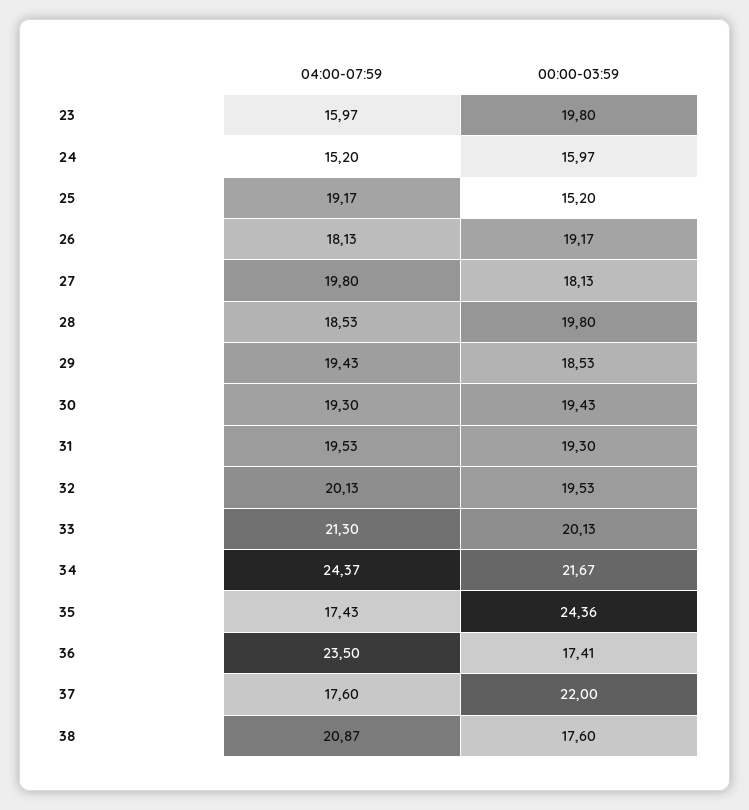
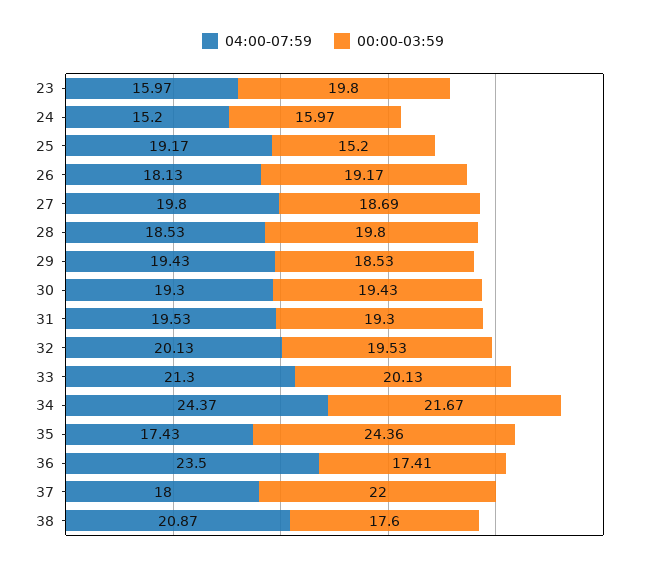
  {
    "04:00-07:59": {
      "23": 15.97,
      "24": 15.2,
      "25": 19.17,
      "26": 18.13,
      "27": 19.8,
      "28": 18.53,
      "29": 19.43,
      "30": 19.3,
      "31": 19.53,
      "32": 20.13,
      "33": 21.3,
      "34": 24.37,
      "35": 17.43,
      "36": 23.5,
-     "37": 17.6,
+     "37": 18,
      "38": 20.87
    },
    "00:00-03:59": {
      "23": 19.8,
      "24": 15.97,
      "25": 15.2,
      "26": 19.17,
-     "27": 18.13,
+     "27": 18.69,
      "28": 19.8,
      "29": 18.53,
      "30": 19.43,
      "31": 19.3,
      "32": 19.53,
      "33": 20.13,
      "34": 21.67,
      "35": 24.36,
      "36": 17.41,
      "37": 22,
      "38": 17.6
    }
  }

